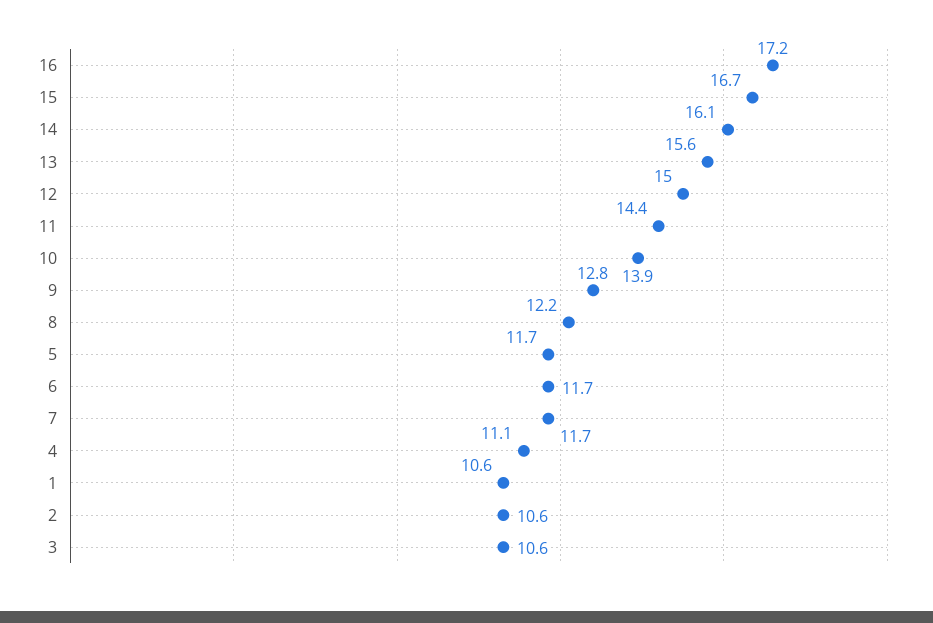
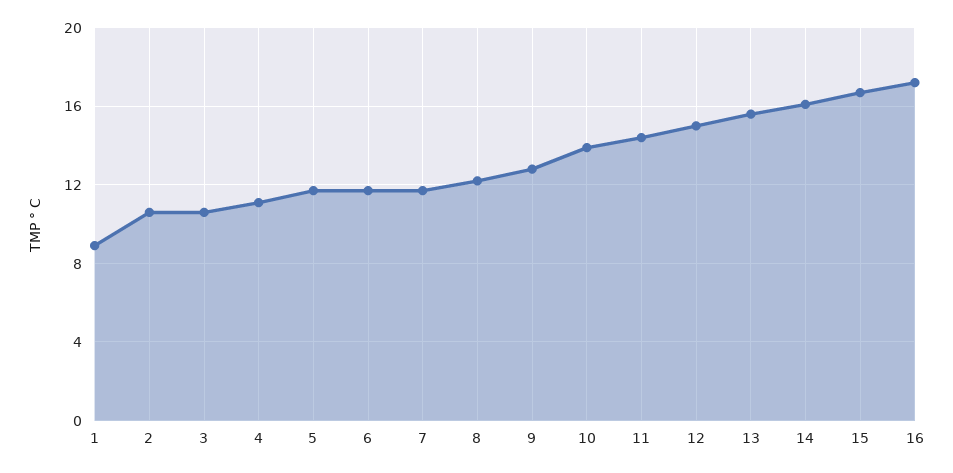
  {
    "16": 17.2,
    "15": 16.7,
    "14": 16.1,
    "13": 15.6,
    "12": 15,
    "11": 14.4,
    "10": 13.9,
    "9": 12.8,
    "8": 12.2,
    "5": 11.7,
    "6": 11.7,
    "7": 11.7,
    "4": 11.1,
-   "1": 10.6,
+   "1": 9,
    "2": 10.6,
    "3": 10.6
  }

